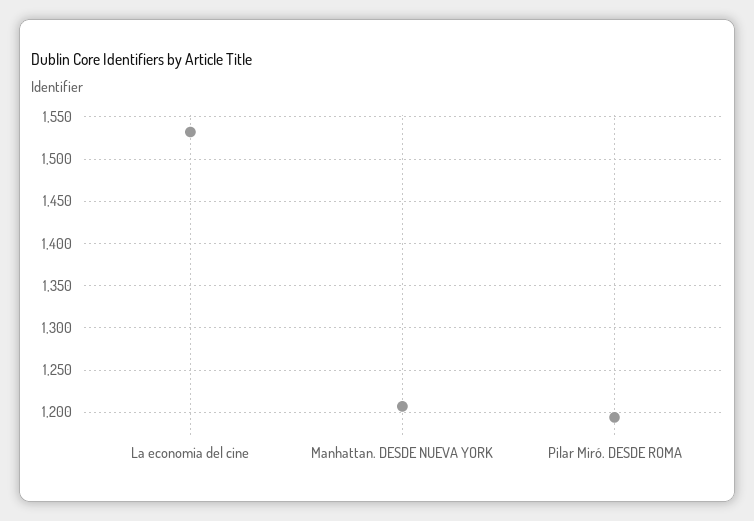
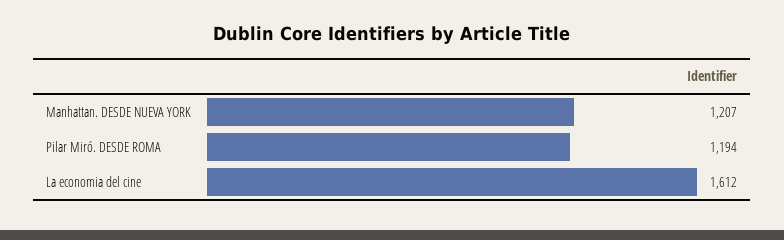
  {
-   "La economia del cine": 1530,
+   "La economia del cine": 1612,
    "Manhattan. DESDE NUEVA YORK": 1207,
    "Pilar Miró. DESDE ROMA": 1194
  }

